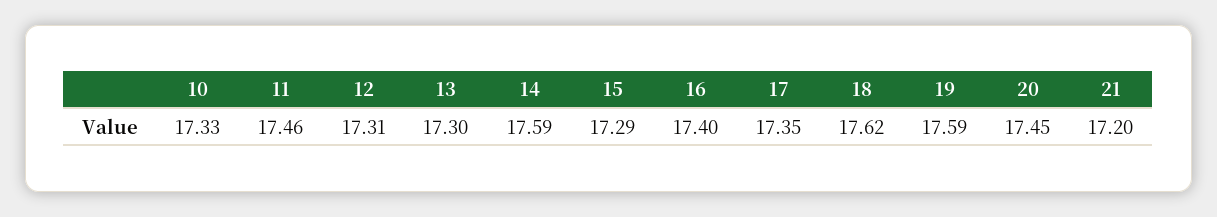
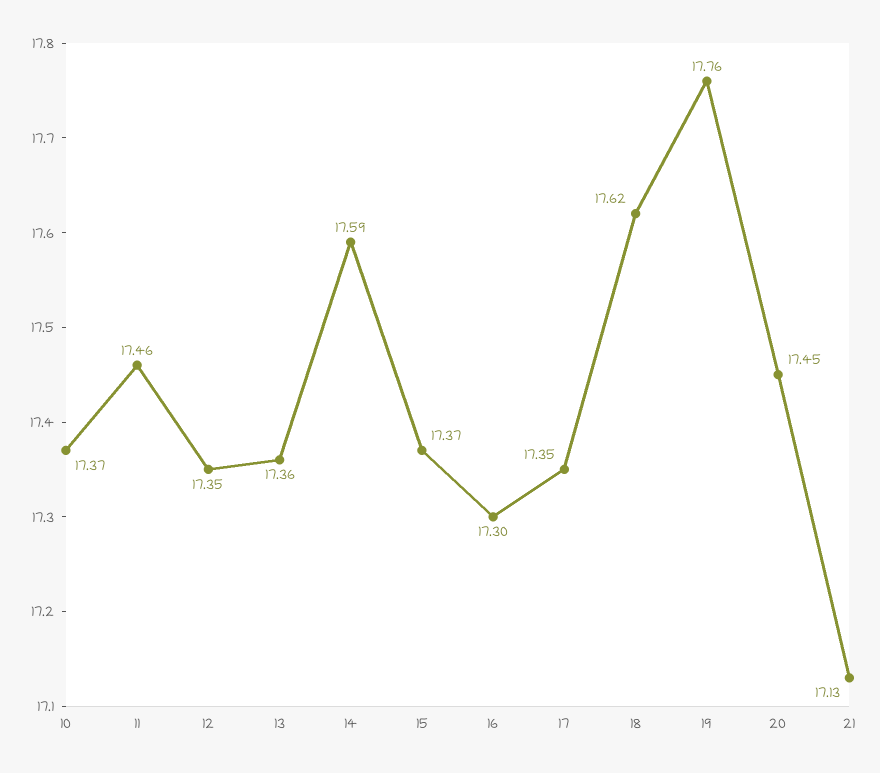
  {
-   "10": 17.33,
+   "10": 17.37,
    "11": 17.46,
-   "12": 17.31,
+   "12": 17.35,
-   "13": 17.3,
+   "13": 17.36,
    "14": 17.59,
-   "15": 17.29,
+   "15": 17.37,
-   "16": 17.4,
+   "16": 17.3,
    "17": 17.35,
    "18": 17.62,
-   "19": 17.59,
+   "19": 17.76,
    "20": 17.45,
-   "21": 17.2
+   "21": 17.13
  }

